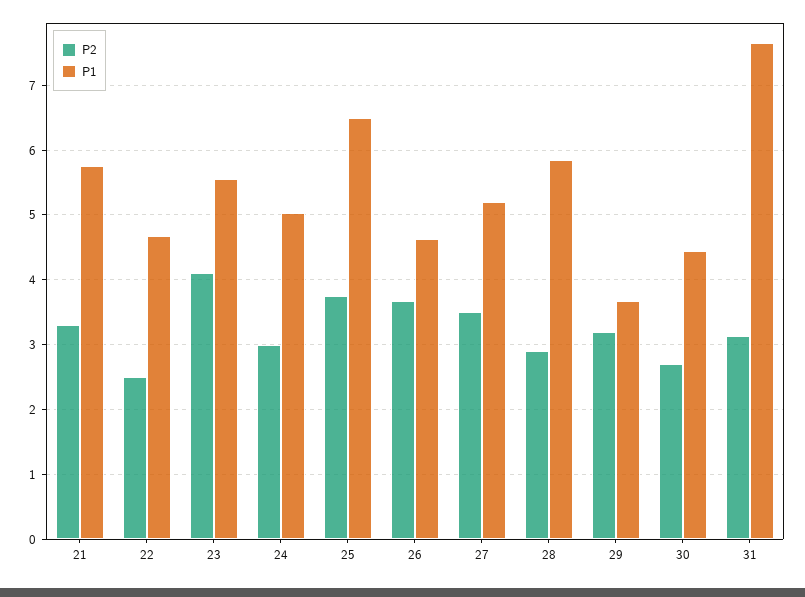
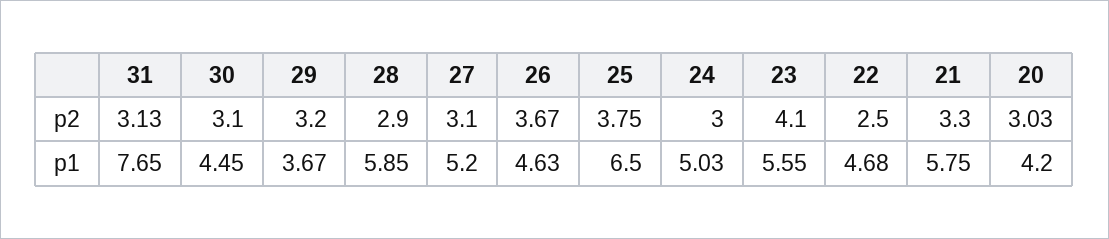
  {
    "P2": {
      "21": 3.3,
      "22": 2.5,
      "23": 4.1,
      "24": 3,
      "25": 3.75,
      "26": 3.67,
-     "27": 3.5,
+     "27": 3.1,
      "28": 2.9,
      "29": 3.2,
-     "30": 2.7,
+     "30": 3.1,
-     "31": 3.13
+     "31": 3.13,
+     "20": 3.03
    },
    "P1": {
      "21": 5.75,
      "22": 4.68,
      "23": 5.55,
      "24": 5.03,
      "25": 6.5,
      "26": 4.63,
      "27": 5.2,
      "28": 5.85,
      "29": 3.67,
      "30": 4.45,
-     "31": 7.65
+     "31": 7.65,
+     "20": 4.2
    }
  }

